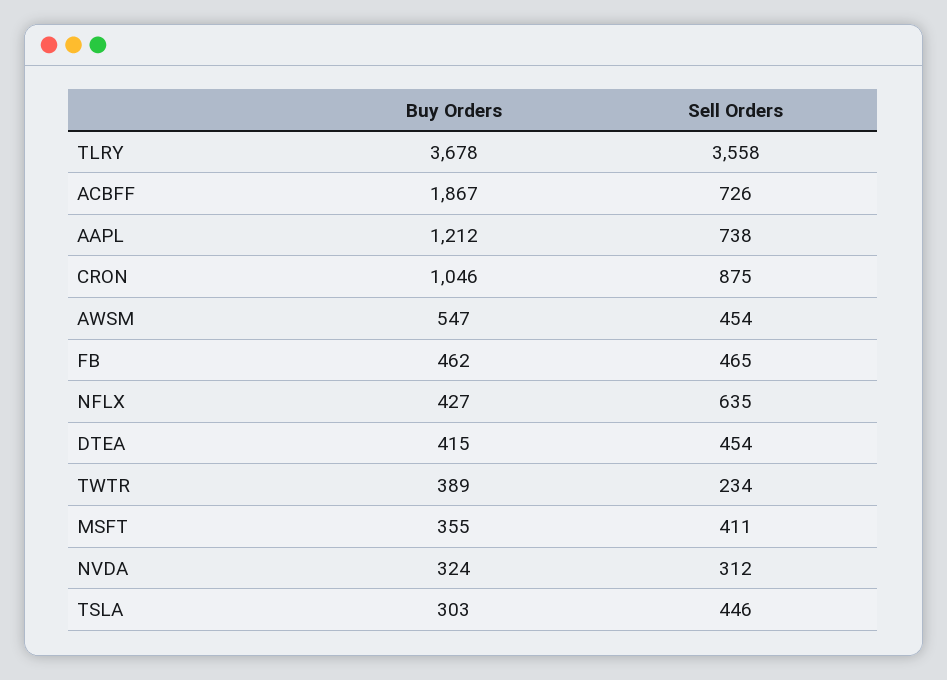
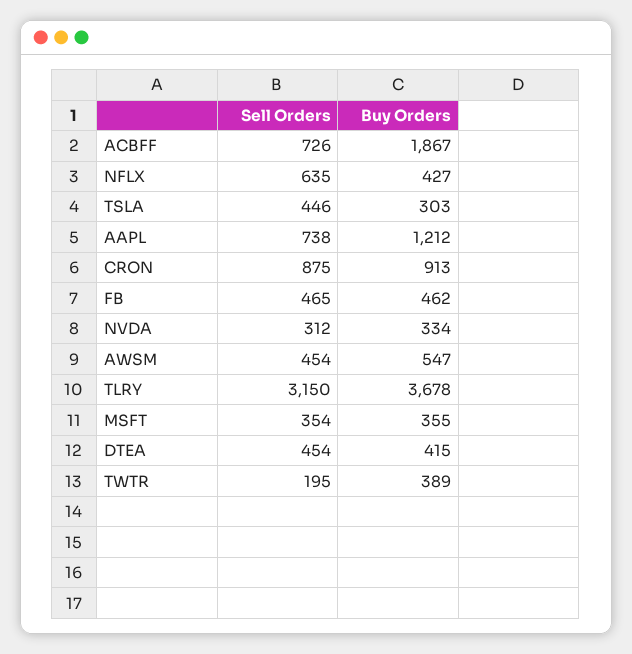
  {
    "Buy Orders": {
      "TLRY": 3678,
      "ACBFF": 1867,
      "AAPL": 1212,
-     "CRON": 1046,
+     "CRON": 913,
      "AWSM": 547,
      "FB": 462,
      "NFLX": 427,
      "DTEA": 415,
      "TWTR": 389,
      "MSFT": 355,
-     "NVDA": 324,
+     "NVDA": 334,
      "TSLA": 303
    },
    "Sell Orders": {
-     "TLRY": 3558,
+     "TLRY": 3150,
      "ACBFF": 726,
      "AAPL": 738,
      "CRON": 875,
      "AWSM": 454,
      "FB": 465,
      "NFLX": 635,
      "DTEA": 454,
-     "TWTR": 234,
+     "TWTR": 195,
-     "MSFT": 411,
+     "MSFT": 354,
      "NVDA": 312,
      "TSLA": 446
    }
  }

